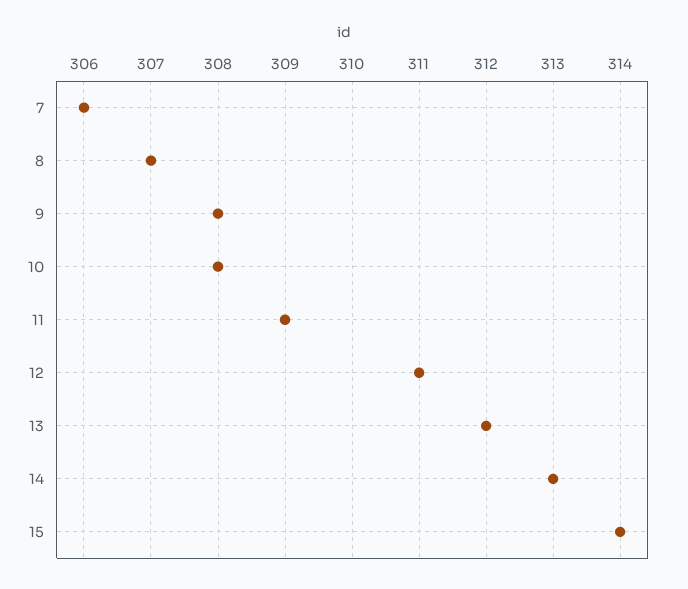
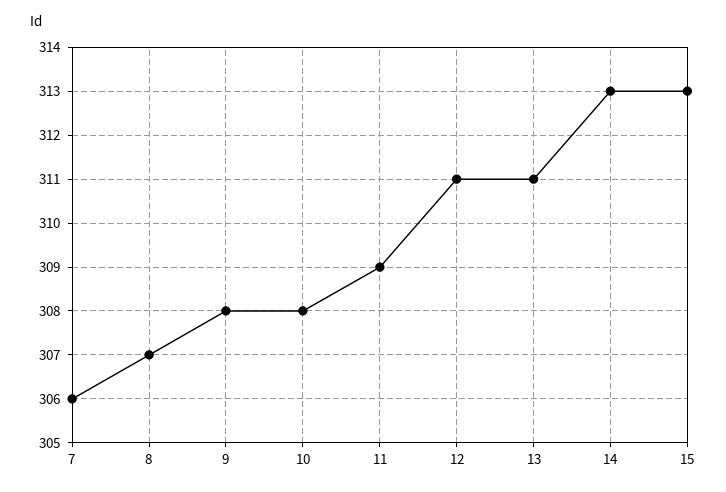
  {
    "7": 306,
    "8": 307,
    "9": 308,
    "10": 308,
    "11": 309,
    "12": 311,
-   "13": 312,
+   "13": 311,
    "14": 313,
-   "15": 314
+   "15": 313
  }

